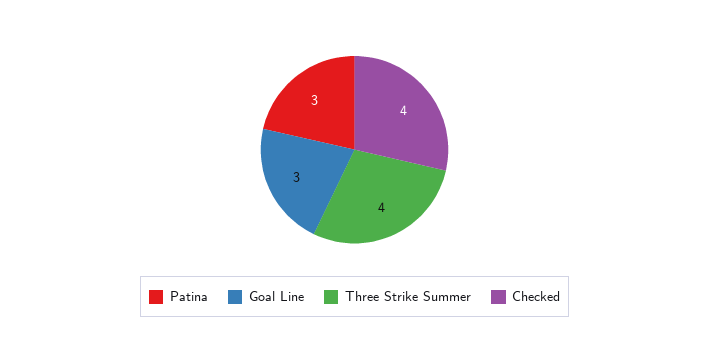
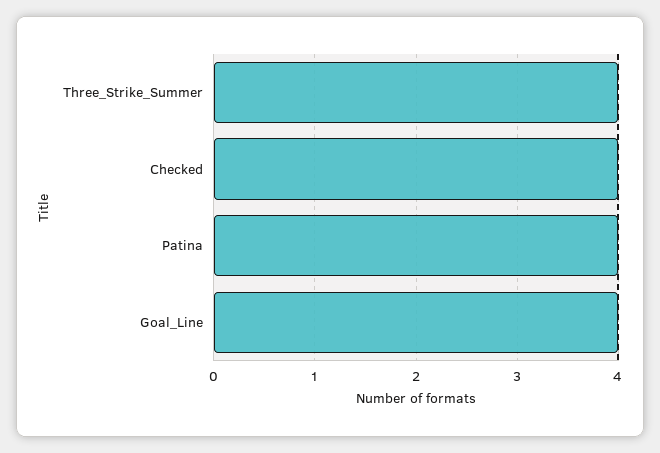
  {
-   "Patina": 3,
+   "Patina": 4,
-   "Goal Line": 3,
+   "Goal Line": 4,
    "Three Strike Summer": 4,
    "Checked": 4
  }

